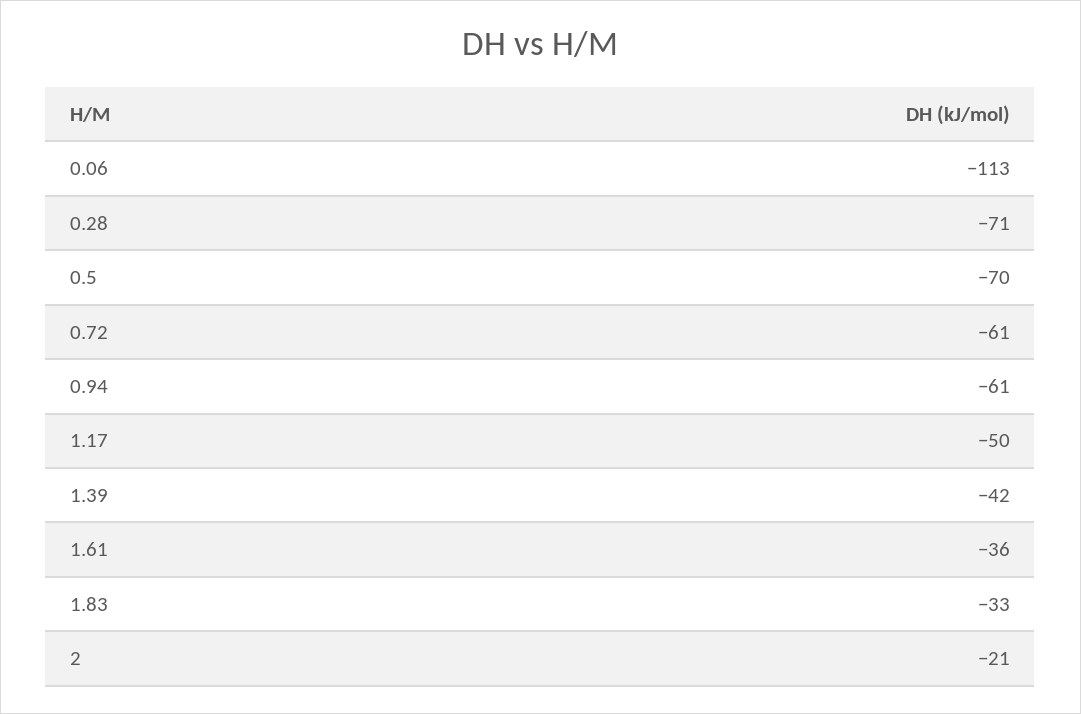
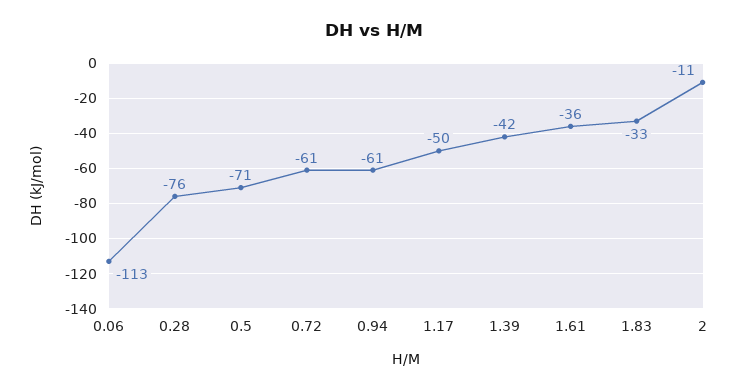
  {
    "0.06": -113,
-   "0.28": -71,
+   "0.28": -76,
-   "0.5": -70,
+   "0.5": -71,
    "0.72": -61,
    "0.94": -61,
    "1.17": -50,
    "1.39": -42,
    "1.61": -36,
    "1.83": -33,
-   "2": -21
+   "2": -11
  }

